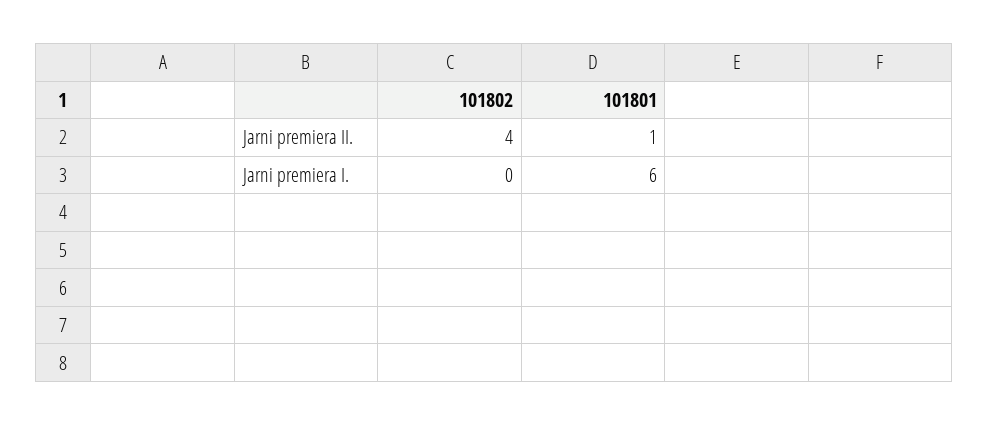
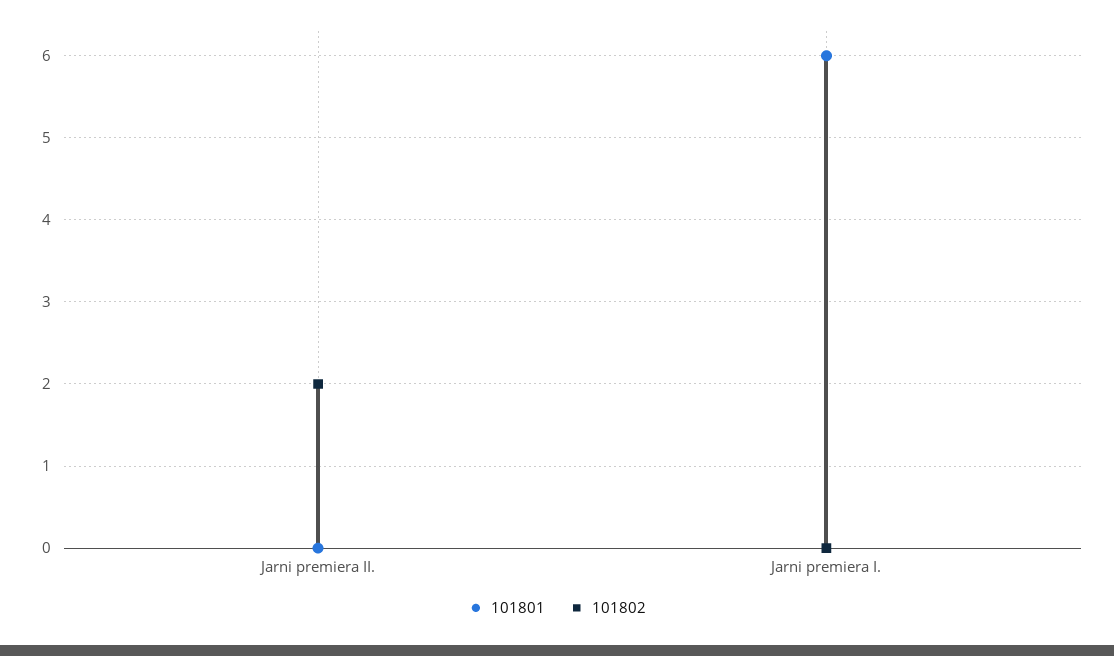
  {
    "101802": {
-     "Jarni premiera II.": 4,
+     "Jarni premiera II.": 2,
      "Jarni premiera I.": 0
    },
    "101801": {
-     "Jarni premiera II.": 1,
+     "Jarni premiera II.": 0,
      "Jarni premiera I.": 6
    }
  }

